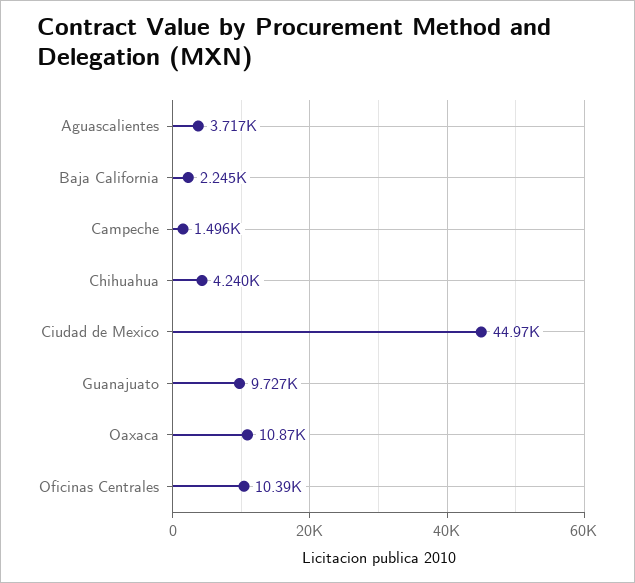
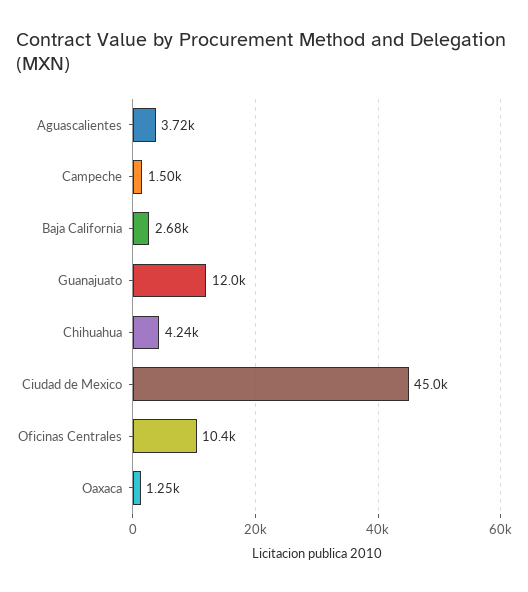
  {
    "Aguascalientes": 3717,
-   "Baja California": 2245,
+   "Baja California": 2680,
    "Campeche": 1496,
    "Chihuahua": 4240,
    "Ciudad de Mexico": 44970,
-   "Guanajuato": 9727,
+   "Guanajuato": 12000,
-   "Oaxaca": 10870,
+   "Oaxaca": 1250,
    "Oficinas Centrales": 10390
  }

